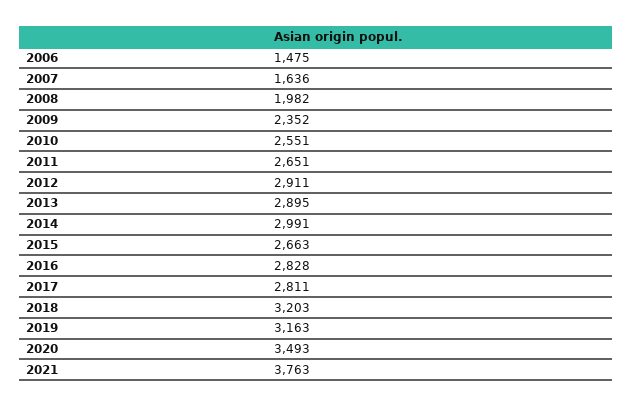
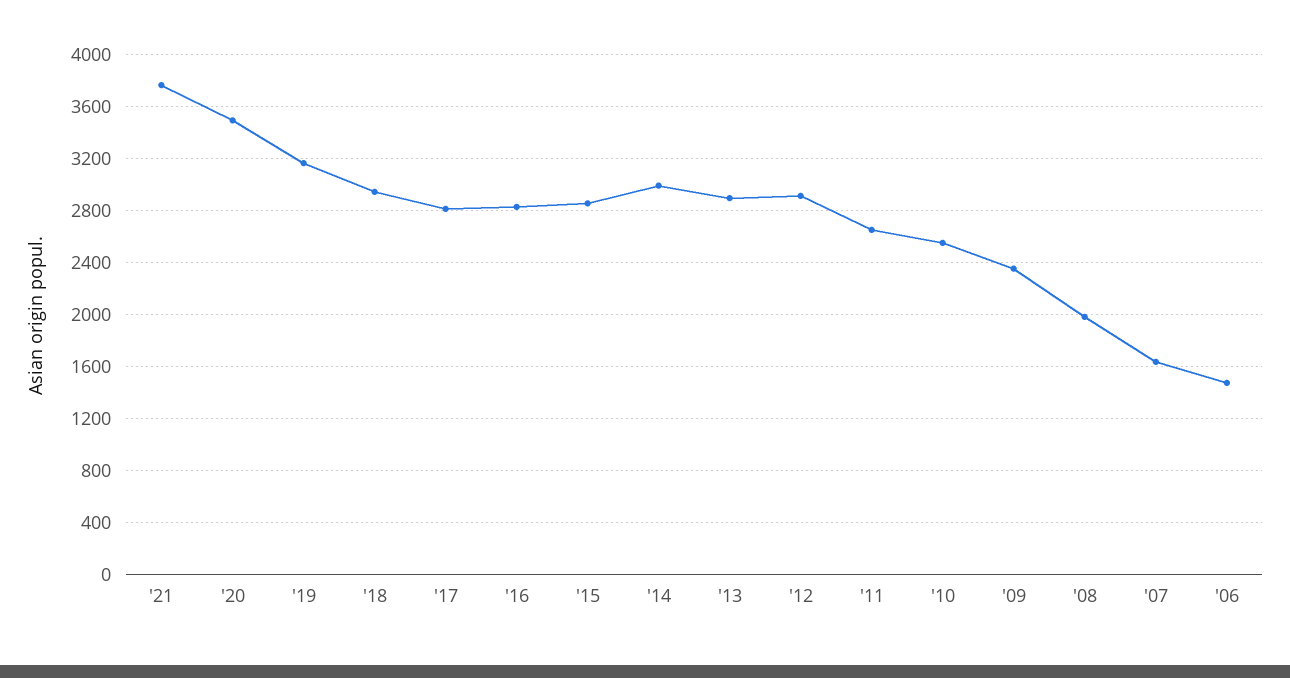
  {
    "2006": 1475,
    "2007": 1636,
    "2008": 1982,
    "2009": 2352,
    "2010": 2551,
    "2011": 2651,
    "2012": 2911,
    "2013": 2895,
    "2014": 2991,
-   "2015": 2663,
+   "2015": 2850,
    "2016": 2828,
    "2017": 2811,
-   "2018": 3203,
+   "2018": 2950,
    "2019": 3163,
    "2020": 3493,
    "2021": 3763
  }

